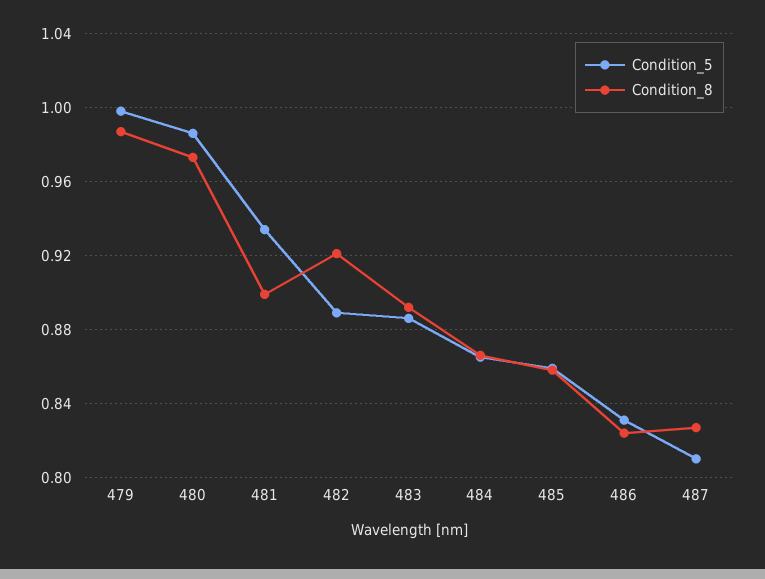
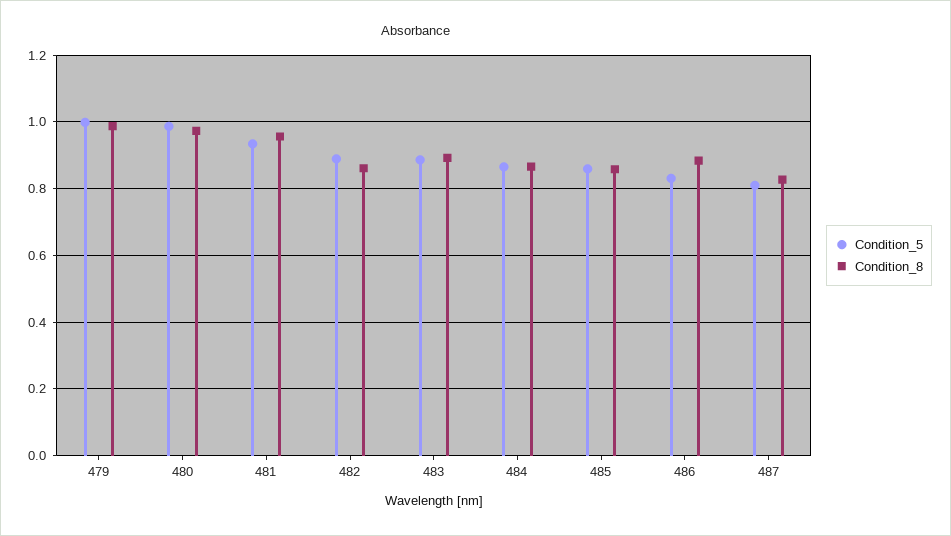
  {
    "Condition_5": {
      "479": 1,
      "480": 0.985,
      "481": 0.935,
      "482": 0.89,
      "483": 0.885,
      "484": 0.865,
      "485": 0.86,
      "486": 0.83,
      "487": 0.81
    },
    "Condition_8": {
      "479": 0.985,
      "480": 0.975,
-     "481": 0.9,
+     "481": 0.96,
-     "482": 0.92,
+     "482": 0.86,
      "483": 0.89,
      "484": 0.865,
      "485": 0.86,
-     "486": 0.825,
+     "486": 0.88,
      "487": 0.825
    }
  }

